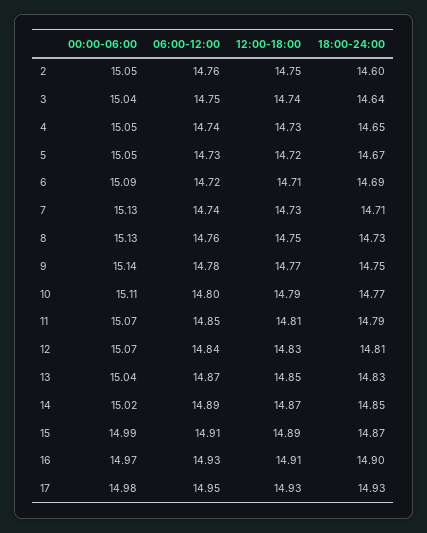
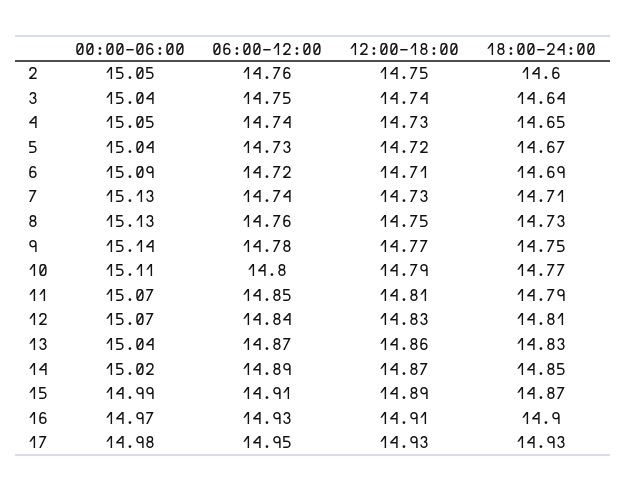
  {
    "00:00-06:00": {
      "2": 15.05,
      "3": 15.04,
      "4": 15.05,
-     "5": 15.05,
+     "5": 15.04,
      "6": 15.09,
      "7": 15.13,
      "8": 15.13,
      "9": 15.14,
      "10": 15.11,
      "11": 15.07,
      "12": 15.07,
      "13": 15.04,
      "14": 15.02,
      "15": 14.99,
      "16": 14.97,
      "17": 14.98
    },
    "06:00-12:00": {
      "2": 14.76,
      "3": 14.75,
      "4": 14.74,
      "5": 14.73,
      "6": 14.72,
      "7": 14.74,
      "8": 14.76,
      "9": 14.78,
      "10": 14.8,
      "11": 14.85,
      "12": 14.84,
      "13": 14.87,
      "14": 14.89,
      "15": 14.91,
      "16": 14.93,
      "17": 14.95
    },
    "12:00-18:00": {
      "2": 14.75,
      "3": 14.74,
      "4": 14.73,
      "5": 14.72,
      "6": 14.71,
      "7": 14.73,
      "8": 14.75,
      "9": 14.77,
      "10": 14.79,
      "11": 14.81,
      "12": 14.83,
-     "13": 14.85,
+     "13": 14.86,
      "14": 14.87,
      "15": 14.89,
      "16": 14.91,
      "17": 14.93
    },
    "18:00-24:00": {
      "2": 14.6,
      "3": 14.64,
      "4": 14.65,
      "5": 14.67,
      "6": 14.69,
      "7": 14.71,
      "8": 14.73,
      "9": 14.75,
      "10": 14.77,
      "11": 14.79,
      "12": 14.81,
      "13": 14.83,
      "14": 14.85,
      "15": 14.87,
      "16": 14.9,
      "17": 14.93
    }
  }

